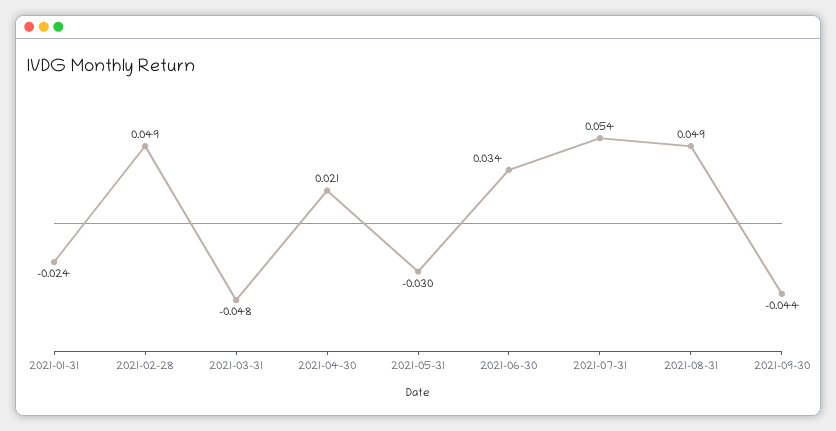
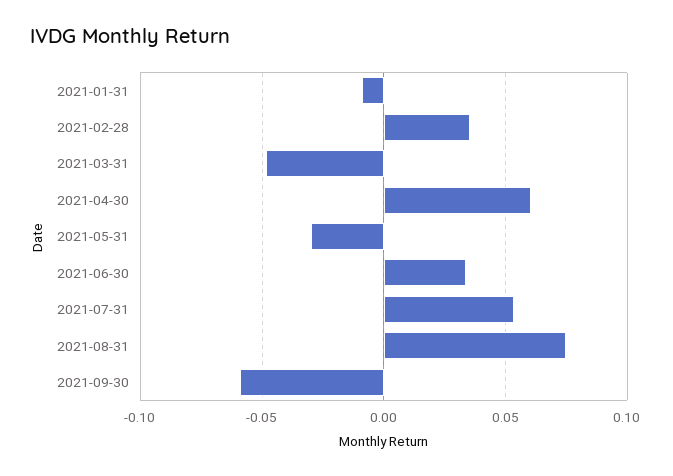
  {
-   "2021-01-31": -0.024,
+   "2021-01-31": -0.01,
-   "2021-02-28": 0.049,
+   "2021-02-28": 0.035,
    "2021-03-31": -0.048,
-   "2021-04-30": 0.021,
+   "2021-04-30": 0.06,
    "2021-05-31": -0.03,
    "2021-06-30": 0.034,
    "2021-07-31": 0.054,
-   "2021-08-31": 0.049,
+   "2021-08-31": 0.075,
-   "2021-09-30": -0.044
+   "2021-09-30": -0.06
  }

